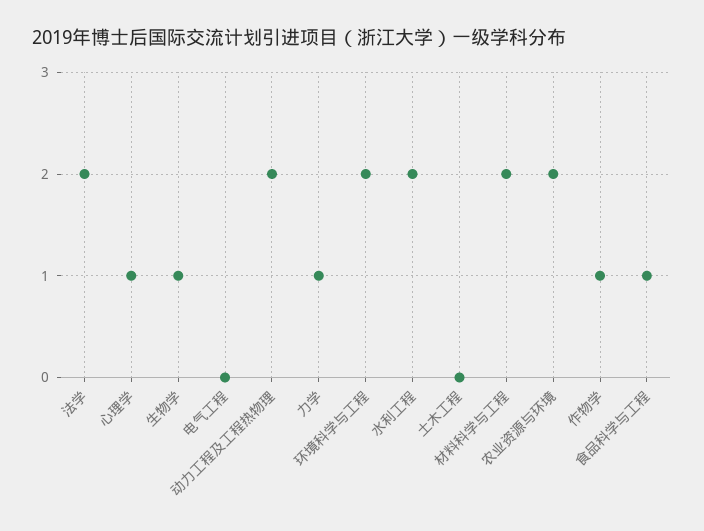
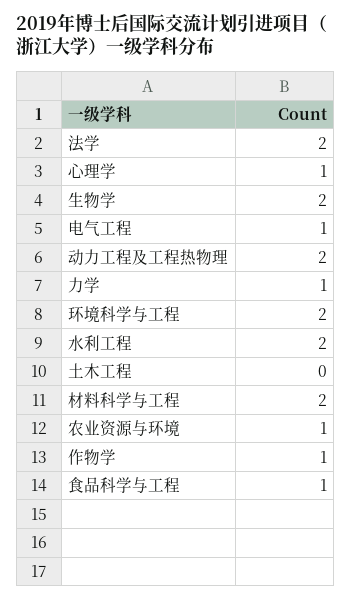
  {
    "法学": 2,
    "心理学": 1,
-   "生物学": 1,
+   "生物学": 2,
-   "电气工程": 0,
+   "电气工程": 1,
    "动力工程及工程热物理": 2,
    "力学": 1,
    "环境科学与工程": 2,
    "水利工程": 2,
    "土木工程": 0,
    "材料科学与工程": 2,
-   "农业资源与环境": 2,
+   "农业资源与环境": 1,
    "作物学": 1,
    "食品科学与工程": 1
  }

